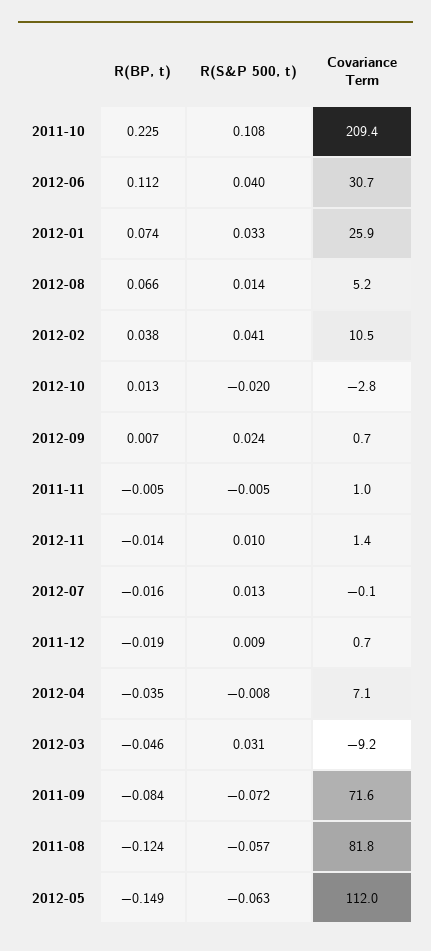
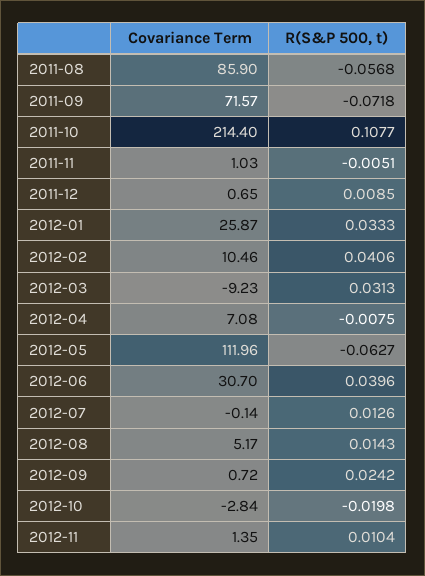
  {
-   "R(BP, t)": {
-     "2011-10": 0.225,
-     "2012-06": 0.112,
-     "2012-01": 0.074,
-     "2012-08": 0.066,
-     "2012-02": 0.038,
-     "2012-10": 0.013,
-     "2012-09": 0.007,
-     "2011-11": -0.005,
-     "2012-11": -0.014,
-     "2012-07": -0.016,
-     "2011-12": -0.019,
-     "2012-04": -0.035,
-     "2012-03": -0.046,
-     "2011-09": -0.084,
-     "2011-08": -0.124,
-     "2012-05": -0.149
-   },
    "R(S&P 500, t)": {
      "2011-10": 0.1077,
      "2012-06": 0.0396,
      "2012-01": 0.0333,
      "2012-08": 0.0143,
      "2012-02": 0.0406,
      "2012-10": -0.0198,
      "2012-09": 0.0242,
      "2011-11": -0.0051,
      "2012-11": 0.0104,
      "2012-07": 0.0126,
      "2011-12": 0.0085,
      "2012-04": -0.0075,
      "2012-03": 0.0313,
      "2011-09": -0.0718,
      "2011-08": -0.0568,
      "2012-05": -0.0627
    },
    "Covariance Term": {
-     "2011-10": 209.4,
+     "2011-10": 214.4,
      "2012-06": 30.7,
      "2012-01": 25.87,
      "2012-08": 5.17,
      "2012-02": 10.46,
      "2012-10": -2.84,
      "2012-09": 0.72,
      "2011-11": 1.03,
      "2012-11": 1.35,
      "2012-07": -0.14,
      "2011-12": 0.65,
      "2012-04": 7.08,
      "2012-03": -9.23,
      "2011-09": 71.57,
-     "2011-08": 81.8,
+     "2011-08": 85.9,
      "2012-05": 111.96
    }
  }

